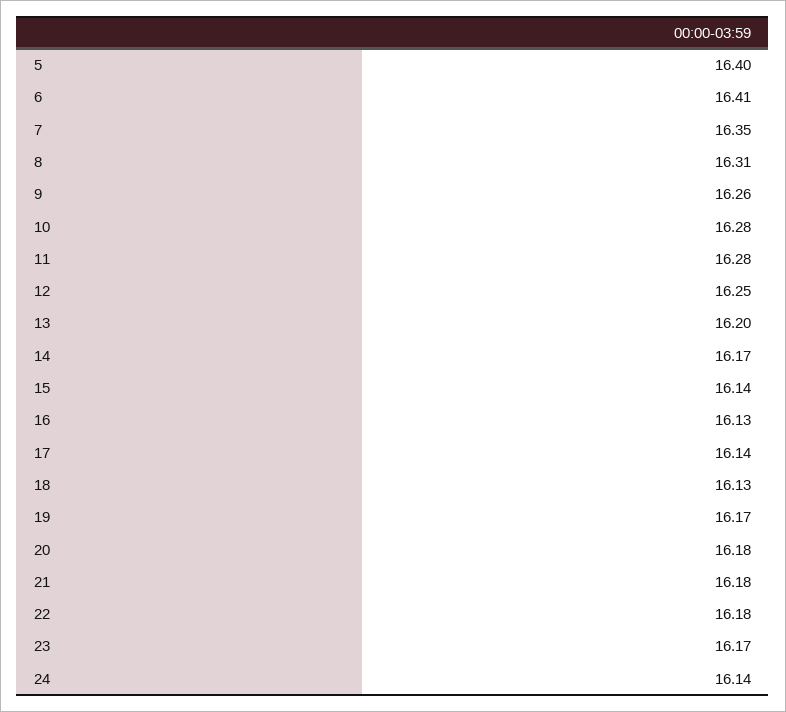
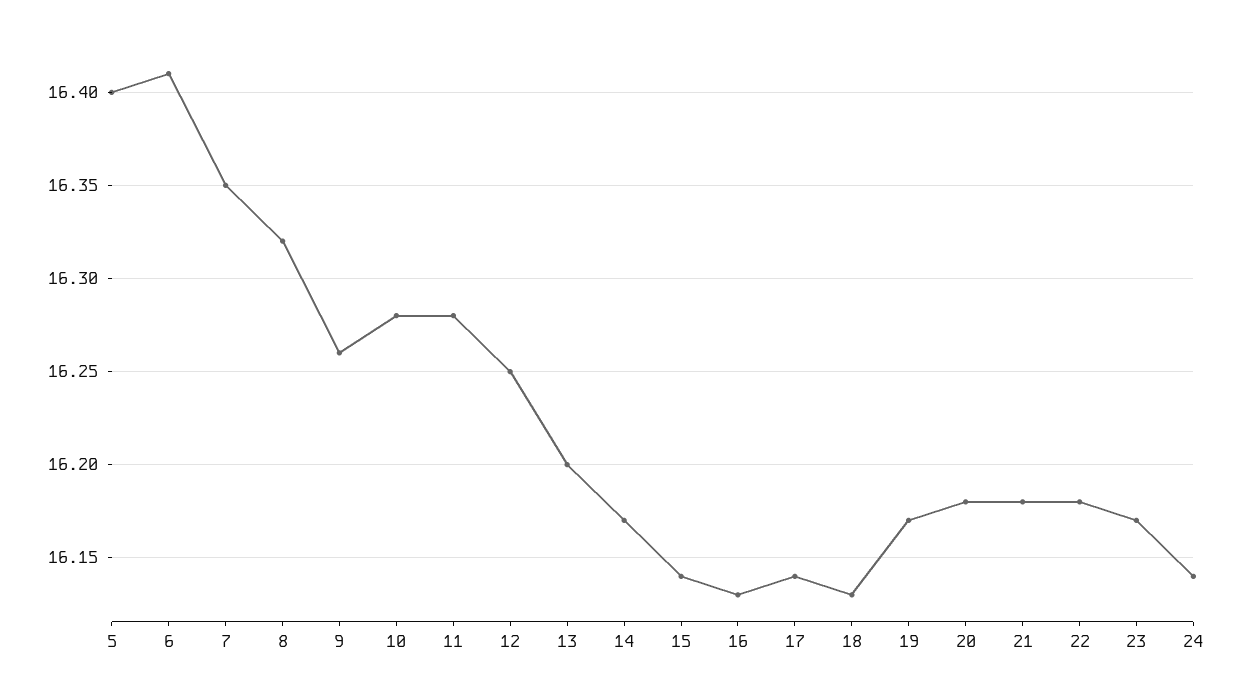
  {
    "5": 16.4,
    "6": 16.41,
    "7": 16.35,
-   "8": 16.31,
+   "8": 16.32,
    "9": 16.26,
    "10": 16.28,
    "11": 16.28,
    "12": 16.25,
    "13": 16.2,
    "14": 16.17,
    "15": 16.14,
    "16": 16.13,
    "17": 16.14,
    "18": 16.13,
    "19": 16.17,
    "20": 16.18,
    "21": 16.18,
    "22": 16.18,
    "23": 16.17,
    "24": 16.14
  }

